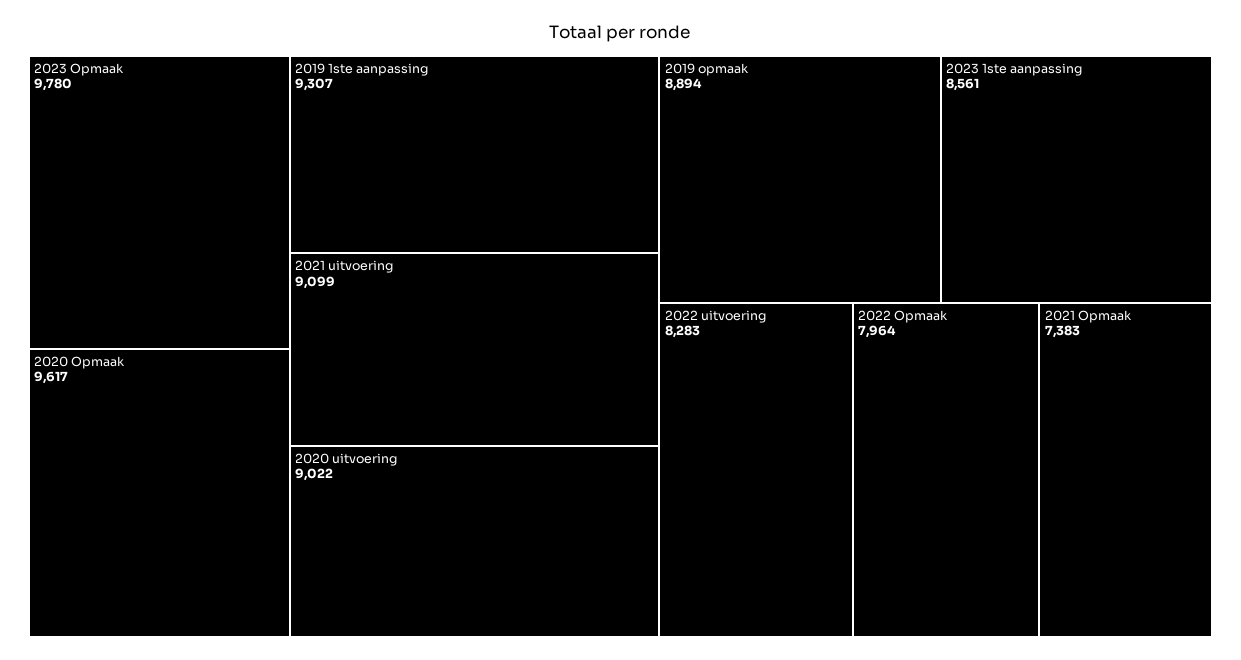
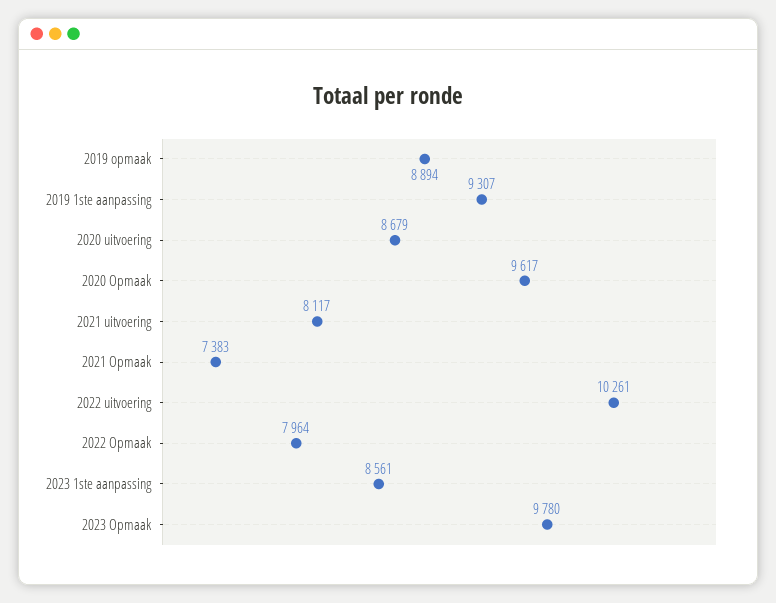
  {
    "2023 Opmaak": 9780,
    "2020 Opmaak": 9617,
    "2019 1ste aanpassing": 9307,
-   "2021 uitvoering": 9099,
+   "2021 uitvoering": 8117,
-   "2020 uitvoering": 9022,
+   "2020 uitvoering": 8679,
    "2019 opmaak": 8894,
    "2023 1ste aanpassing": 8561,
-   "2022 uitvoering": 8283,
+   "2022 uitvoering": 10261,
    "2022 Opmaak": 7964,
    "2021 Opmaak": 7383
  }

